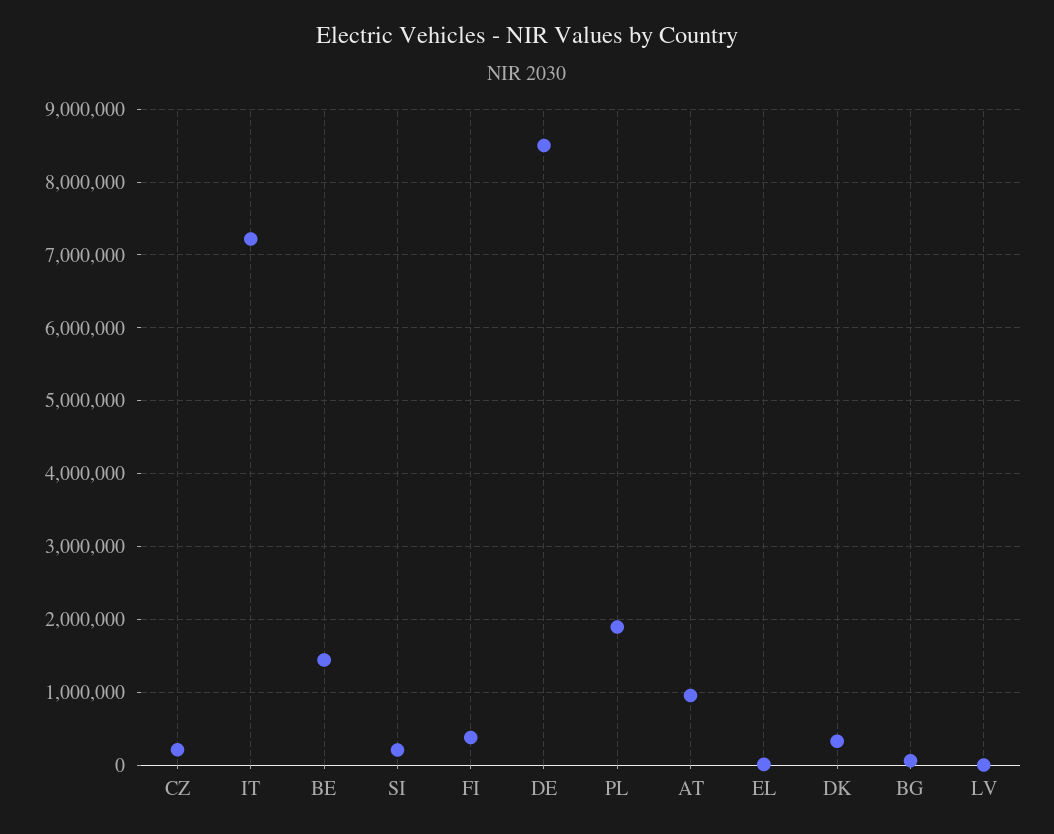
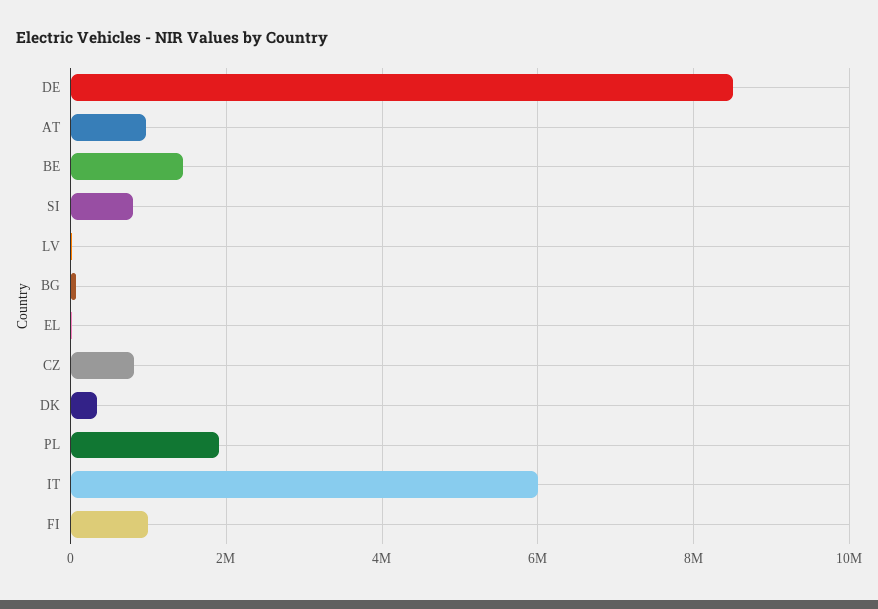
  {
-   "CZ": 200000,
+   "CZ": 800000,
-   "IT": 7200000,
+   "IT": 6000000,
    "BE": 1400000,
-   "SI": 200000,
+   "SI": 800000,
-   "FI": 400000,
+   "FI": 1000000,
    "DE": 8500000,
    "PL": 1900000,
    "AT": 1000000,
    "EL": 0,
    "DK": 300000,
    "BG": 100000,
    "LV": 0
  }

